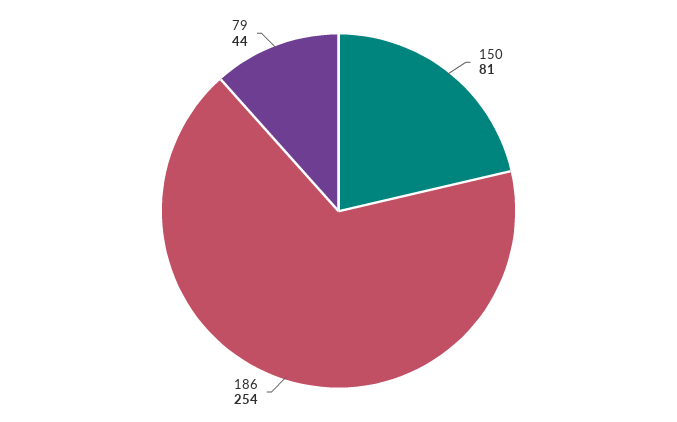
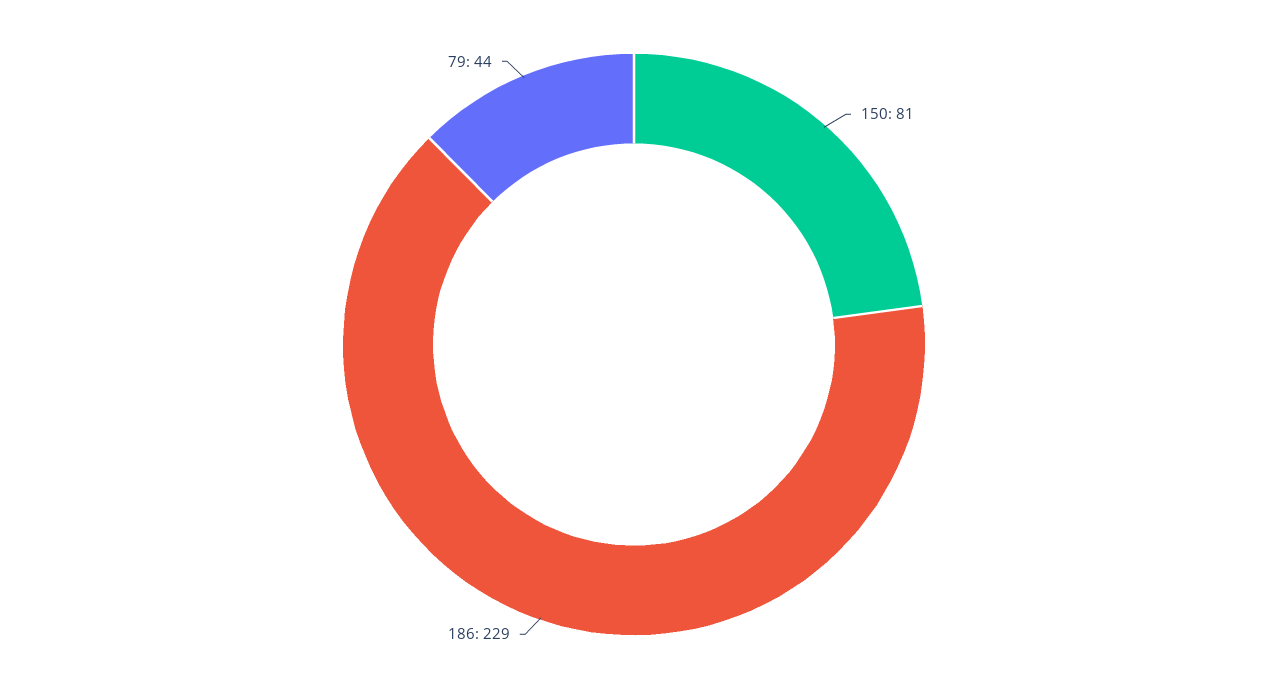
  {
    "150": 81,
-   "186": 254,
+   "186": 229,
    "79": 44
  }

